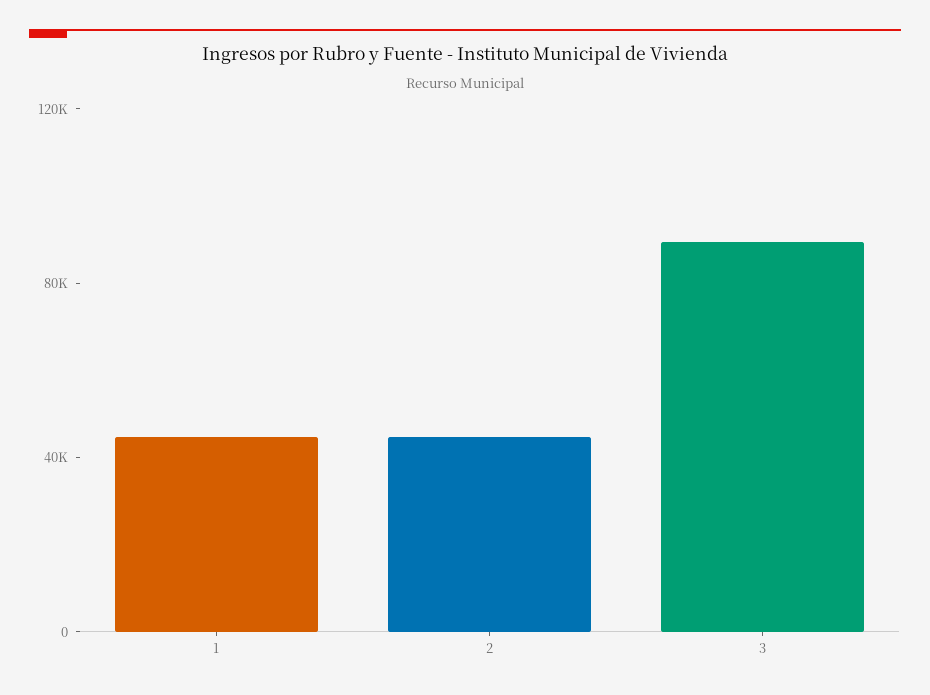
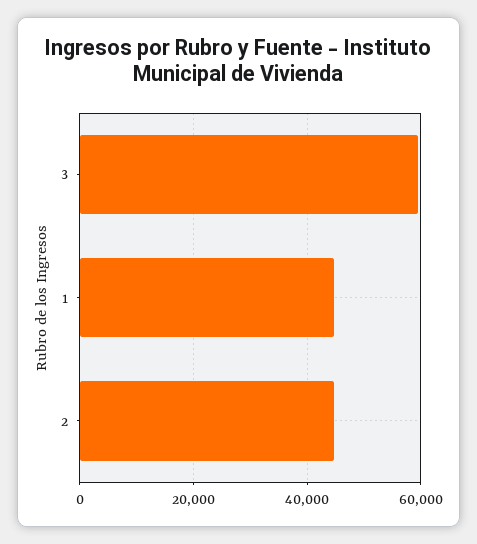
  {
    "1": 44000,
    "2": 44000,
-   "3": 90000
+   "3": 60000
  }

